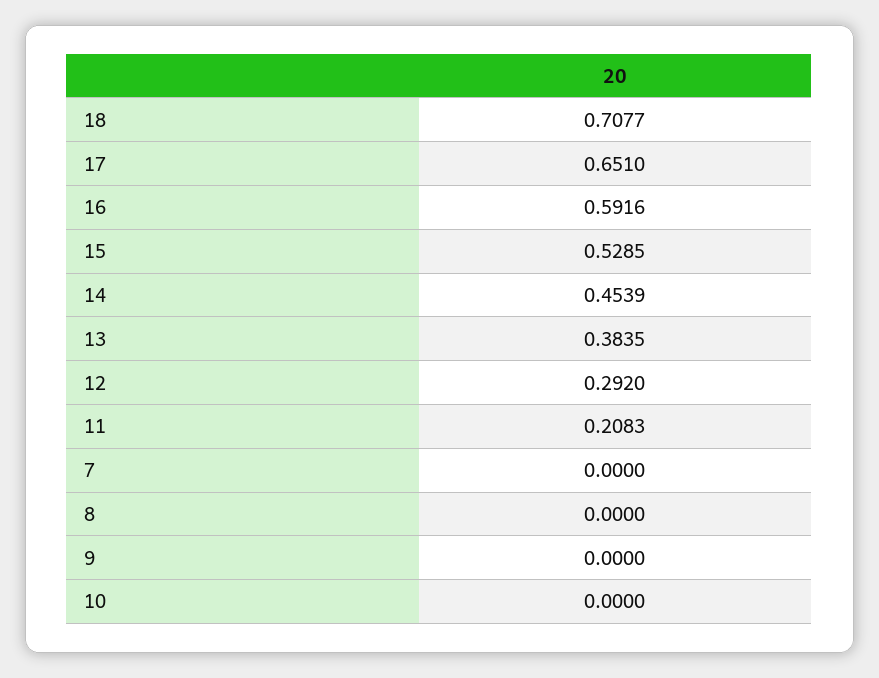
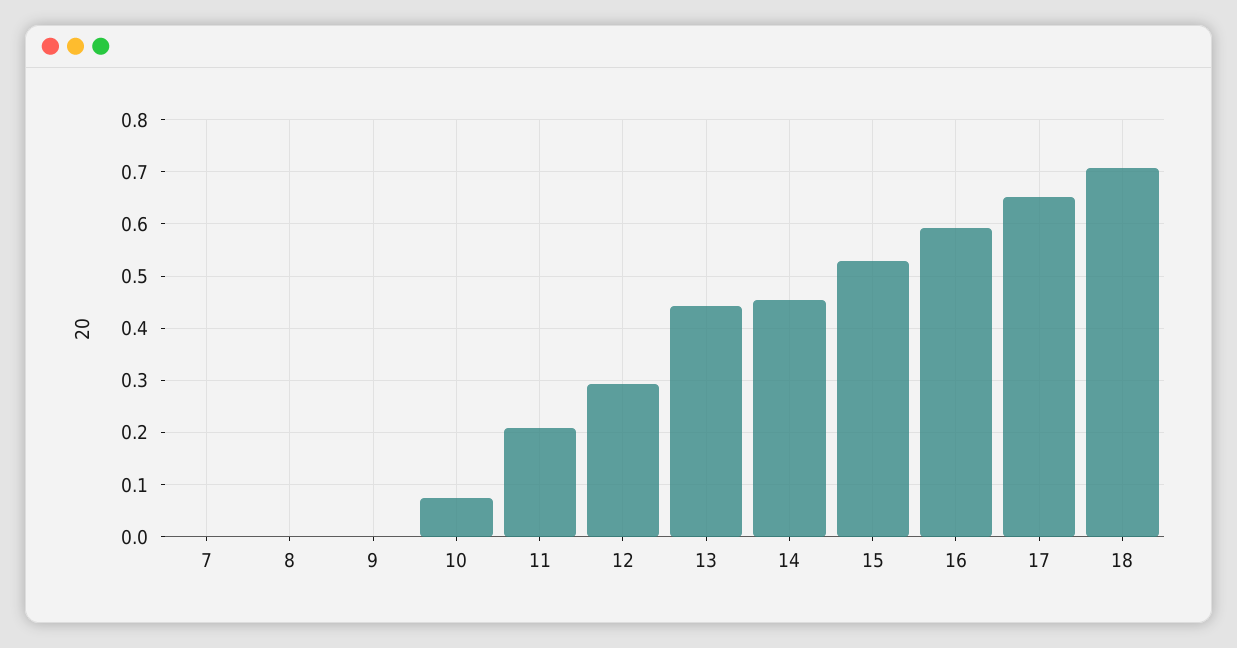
  {
    "18": 0.7077,
    "17": 0.651,
    "16": 0.5916,
    "15": 0.5285,
    "14": 0.4539,
-   "13": 0.3835,
+   "13": 0.44,
    "12": 0.292,
    "11": 0.2083,
    "7": 0,
    "8": 0,
    "9": 0,
-   "10": 0
+   "10": 0.08
  }

